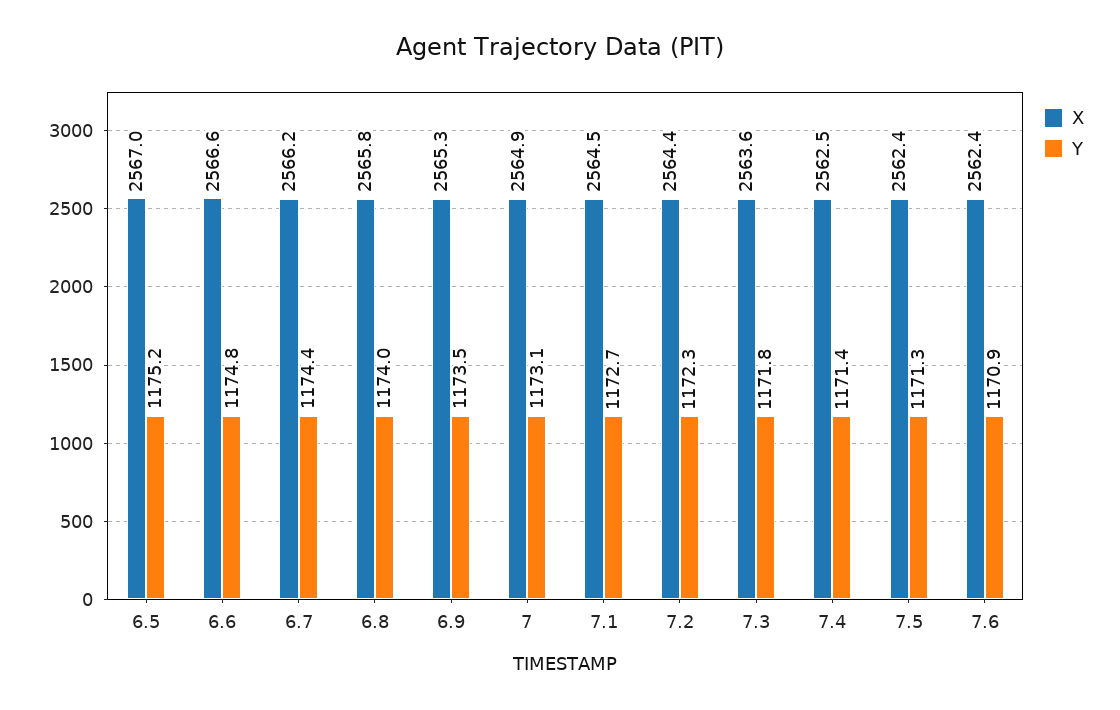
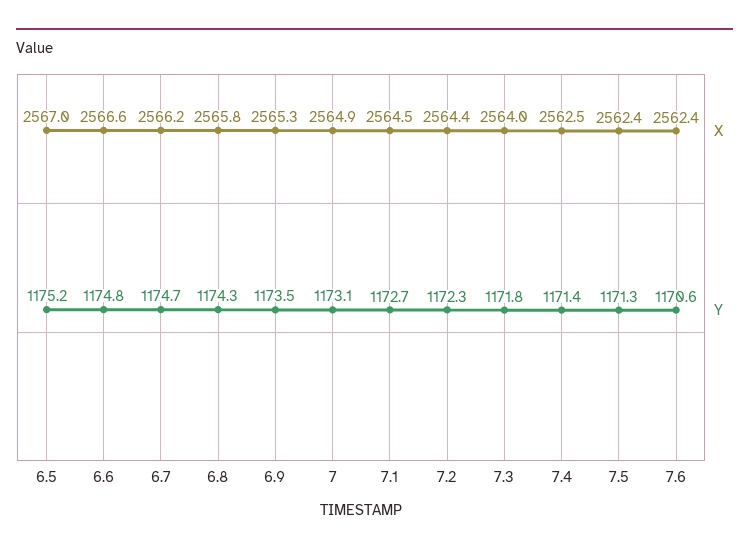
  {
    "X": {
      "6.5": 2567,
      "6.6": 2566.6,
      "6.7": 2566.2,
      "6.8": 2565.8,
      "6.9": 2565.3,
      "7": 2564.9,
      "7.1": 2564.5,
      "7.2": 2564.4,
-     "7.3": 2563.6,
+     "7.3": 2564,
      "7.4": 2562.5,
      "7.5": 2562.4,
      "7.6": 2562.4
    },
    "Y": {
      "6.5": 1175.2,
      "6.6": 1174.8,
-     "6.7": 1174.4,
+     "6.7": 1174.7,
-     "6.8": 1174,
+     "6.8": 1174.3,
      "6.9": 1173.5,
      "7": 1173.1,
      "7.1": 1172.7,
      "7.2": 1172.3,
      "7.3": 1171.8,
      "7.4": 1171.4,
      "7.5": 1171.3,
-     "7.6": 1170.9
+     "7.6": 1170.6
    }
  }

